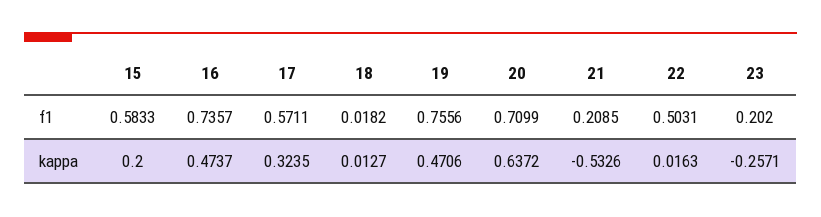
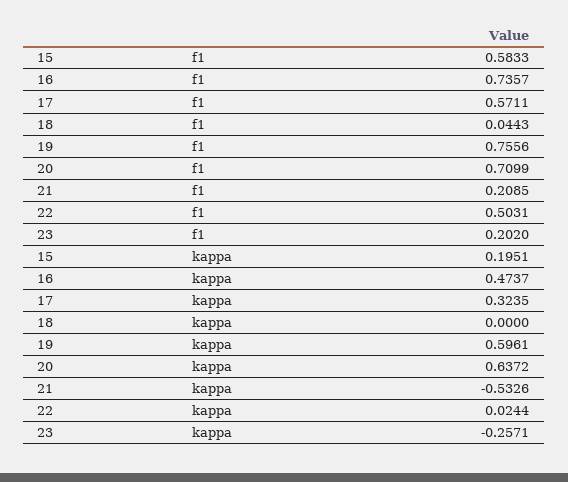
  {
    "15": {
      "f1": 0.5833,
-     "kappa": 0.2
+     "kappa": 0.1951
    },
    "16": {
      "f1": 0.7357,
      "kappa": 0.4737
    },
    "17": {
      "f1": 0.5711,
      "kappa": 0.3235
    },
    "18": {
-     "f1": 0.0182,
+     "f1": 0.0443,
-     "kappa": 0.0127
+     "kappa": 0
    },
    "19": {
      "f1": 0.7556,
-     "kappa": 0.4706
+     "kappa": 0.5961
    },
    "20": {
      "f1": 0.7099,
      "kappa": 0.6372
    },
    "21": {
      "f1": 0.2085,
      "kappa": -0.5326
    },
    "22": {
      "f1": 0.5031,
-     "kappa": 0.0163
+     "kappa": 0.0244
    },
    "23": {
      "f1": 0.202,
      "kappa": -0.2571
    }
  }

